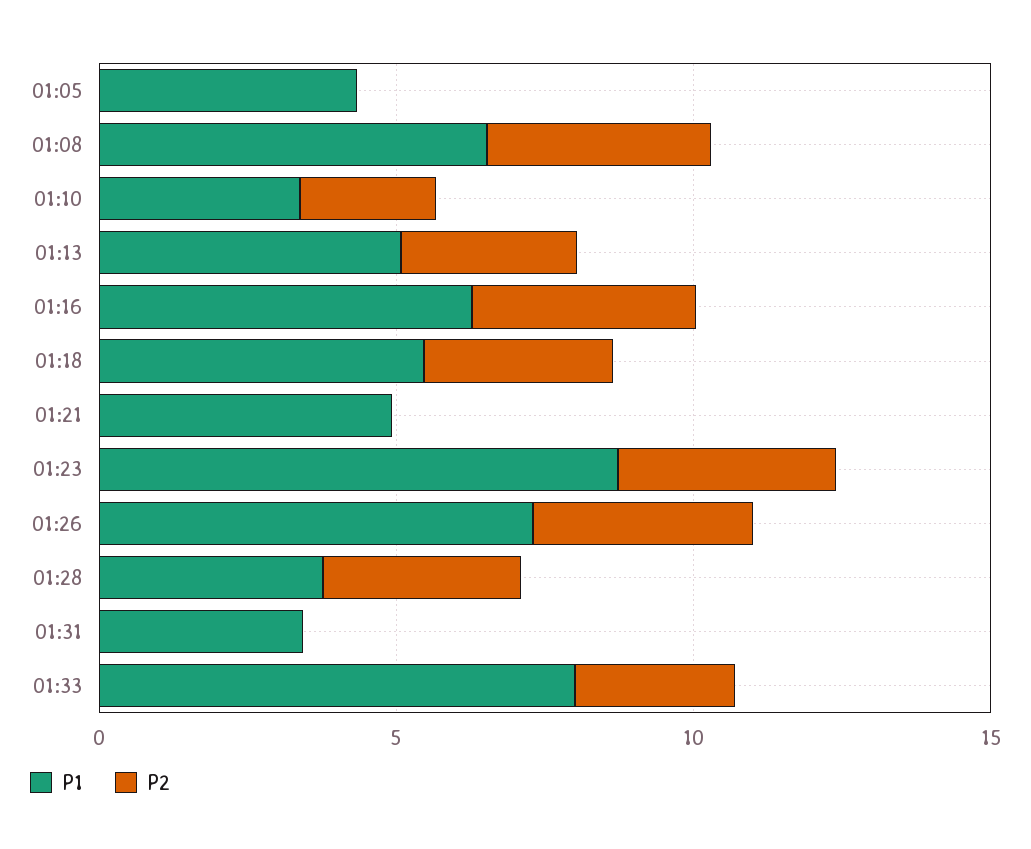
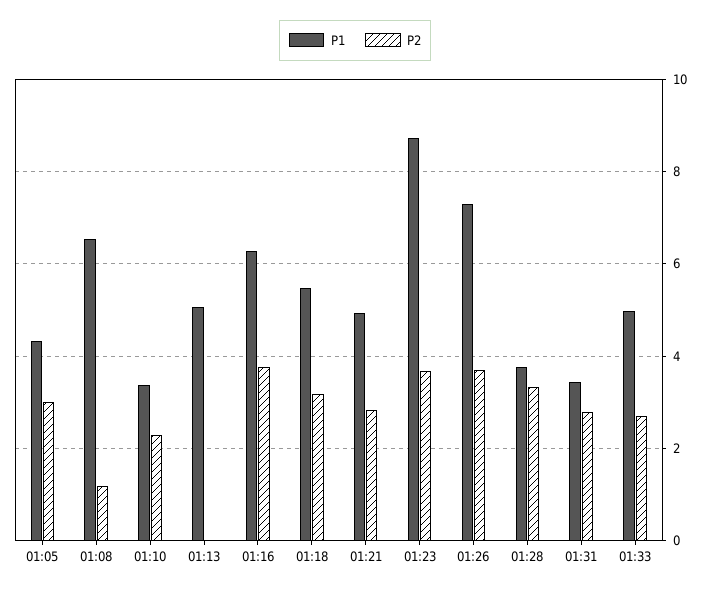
  {
    "P1": {
      "01:05": 4.4,
      "01:08": 6.6,
      "01:10": 3.4,
      "01:13": 5,
      "01:16": 6.2,
      "01:18": 5.4,
      "01:21": 5,
      "01:23": 8.8,
      "01:26": 7.4,
      "01:28": 3.8,
      "01:31": 3.4,
-     "01:33": 8
+     "01:33": 5
    },
    "P2": {
-     "01:05": 0,
+     "01:05": 3,
-     "01:08": 4,
+     "01:08": 1.2,
      "01:10": 2.4,
-     "01:13": 3,
+     "01:13": 0,
      "01:16": 3.8,
      "01:18": 3.2,
-     "01:21": 0,
+     "01:21": 2.8,
      "01:23": 3.6,
      "01:26": 3.8,
      "01:28": 3.4,
-     "01:31": 0,
+     "01:31": 2.8,
      "01:33": 2.8
    }
  }

